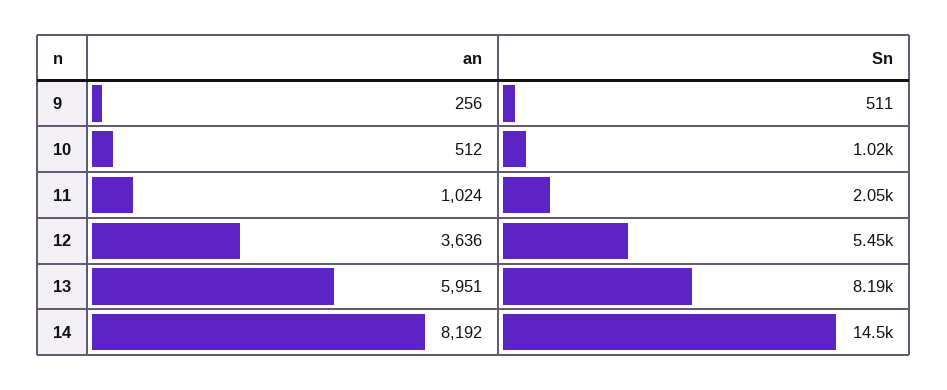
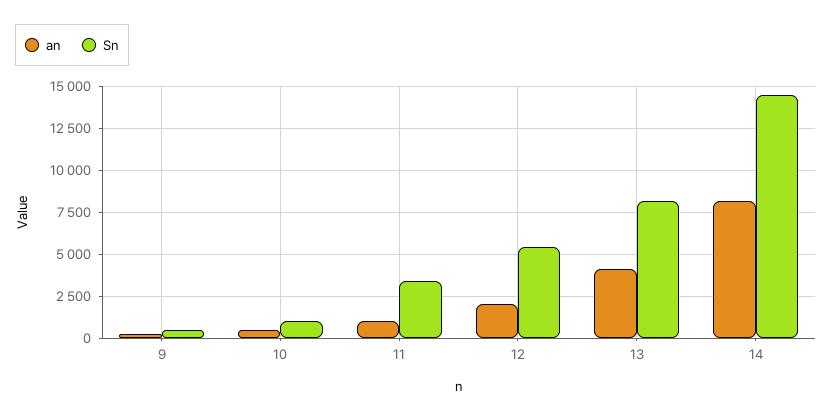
  {
    "an": {
      "9": 256,
      "10": 512,
      "11": 1024,
-     "12": 3636,
+     "12": 2000,
-     "13": 5951,
+     "13": 4000,
      "14": 8192
    },
    "Sn": {
      "9": 511,
      "10": 1020,
-     "11": 2050,
+     "11": 3500,
      "12": 5450,
      "13": 8190,
      "14": 14500
    }
  }

